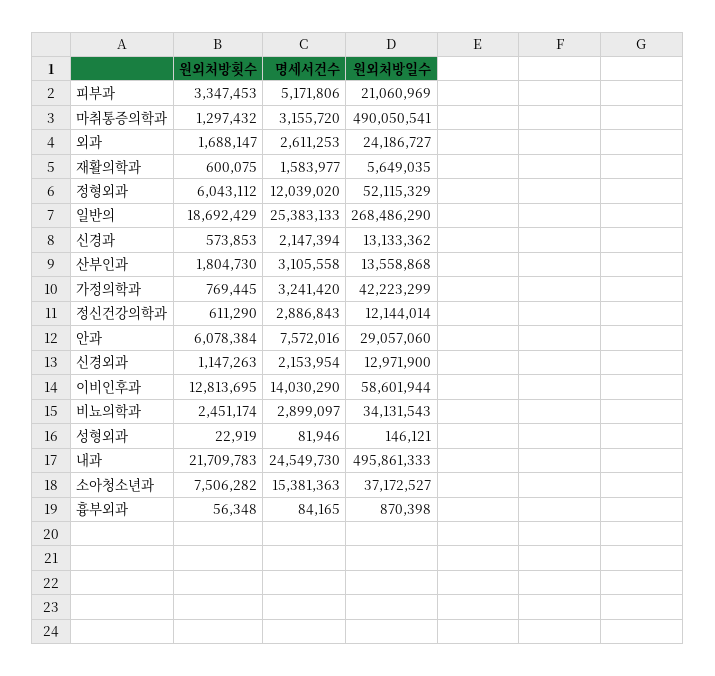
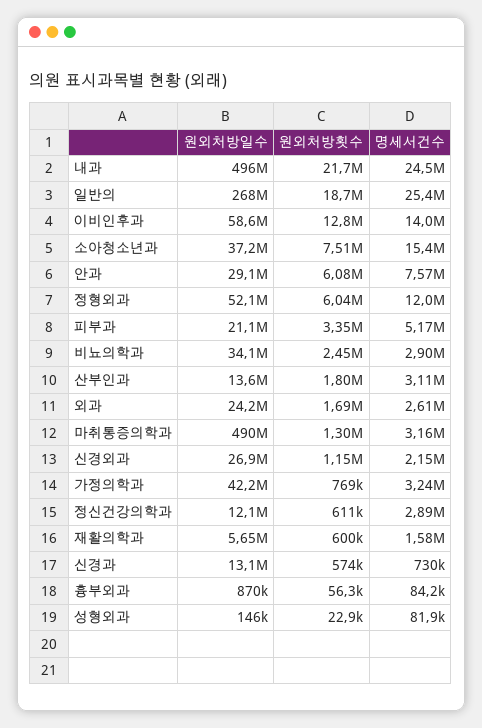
  {
    "원외처방횟수": {
      "피부과": 3347453,
      "마취통증의학과": 1297432,
      "외과": 1688147,
      "재활의학과": 600075,
      "정형외과": 6043112,
      "일반의": 18692429,
      "신경과": 573853,
      "산부인과": 1804730,
      "가정의학과": 769445,
      "정신건강의학과": 611290,
      "안과": 6078384,
      "신경외과": 1147263,
      "이비인후과": 12813695,
      "비뇨의학과": 2451174,
      "성형외과": 22919,
      "내과": 21709783,
      "소아청소년과": 7506282,
      "흉부외과": 56348
    },
    "명세서건수": {
      "피부과": 5171806,
      "마취통증의학과": 3155720,
      "외과": 2611253,
      "재활의학과": 1583977,
      "정형외과": 12039020,
      "일반의": 25383133,
-     "신경과": 2147394,
+     "신경과": 730000,
      "산부인과": 3105558,
      "가정의학과": 3241420,
      "정신건강의학과": 2886843,
      "안과": 7572016,
      "신경외과": 2153954,
      "이비인후과": 14030290,
      "비뇨의학과": 2899097,
      "성형외과": 81946,
      "내과": 24549730,
      "소아청소년과": 15381363,
      "흉부외과": 84165
    },
    "원외처방일수": {
      "피부과": 21060969,
      "마취통증의학과": 490050541,
      "외과": 24186727,
      "재활의학과": 5649035,
      "정형외과": 52115329,
      "일반의": 268486290,
      "신경과": 13133362,
      "산부인과": 13558868,
      "가정의학과": 42223299,
      "정신건강의학과": 12144014,
      "안과": 29057060,
-     "신경외과": 12971900,
+     "신경외과": 26900000,
      "이비인후과": 58601944,
      "비뇨의학과": 34131543,
      "성형외과": 146121,
      "내과": 495861333,
      "소아청소년과": 37172527,
      "흉부외과": 870398
    }
  }

